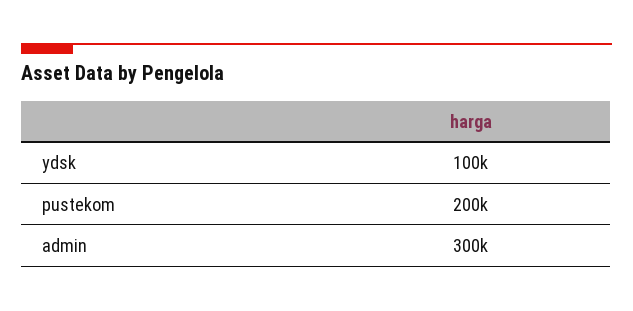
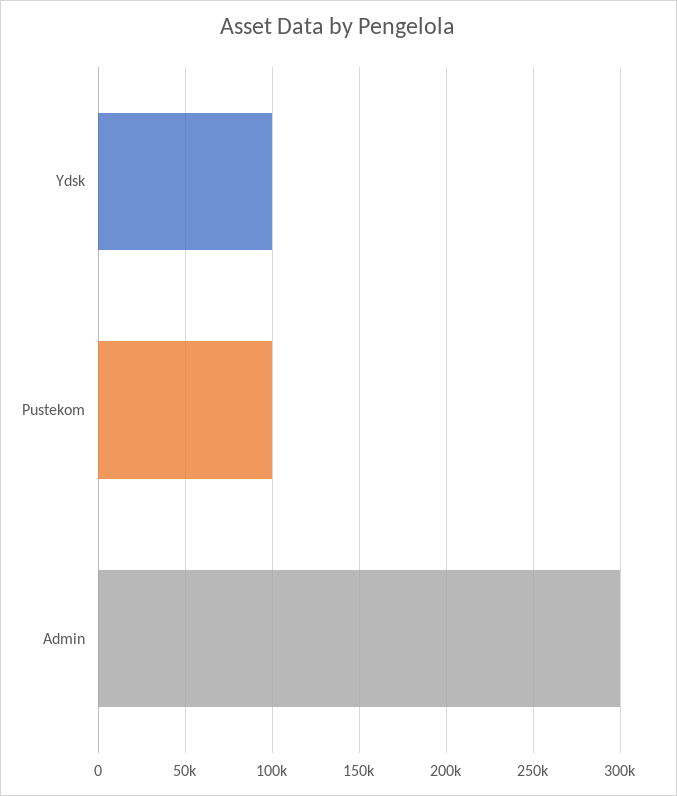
  {
    "ydsk": 100000,
-   "pustekom": 200000,
+   "pustekom": 100000,
    "admin": 300000
  }

